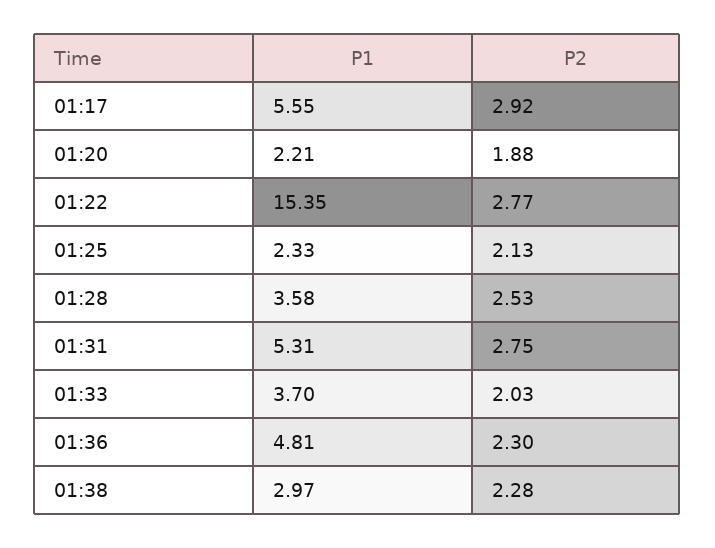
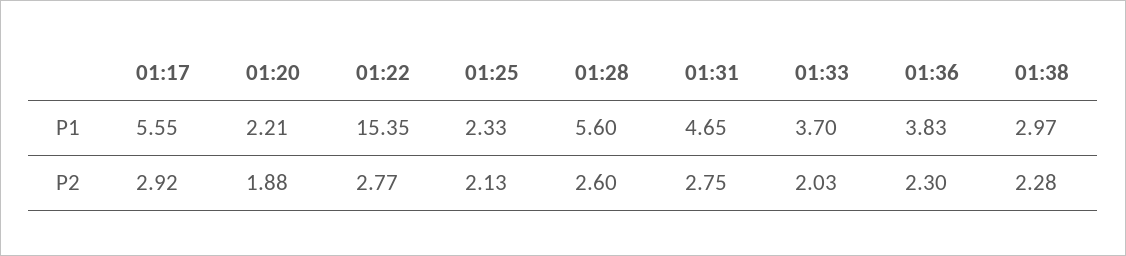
  {
    "P1": {
      "01:17": 5.55,
      "01:20": 2.21,
      "01:22": 15.35,
      "01:25": 2.33,
-     "01:28": 3.58,
+     "01:28": 5.6,
-     "01:31": 5.31,
+     "01:31": 4.65,
      "01:33": 3.7,
-     "01:36": 4.81,
+     "01:36": 3.83,
      "01:38": 2.97
    },
    "P2": {
      "01:17": 2.92,
      "01:20": 1.88,
      "01:22": 2.77,
      "01:25": 2.13,
-     "01:28": 2.53,
+     "01:28": 2.6,
      "01:31": 2.75,
      "01:33": 2.03,
      "01:36": 2.3,
      "01:38": 2.28
    }
  }

